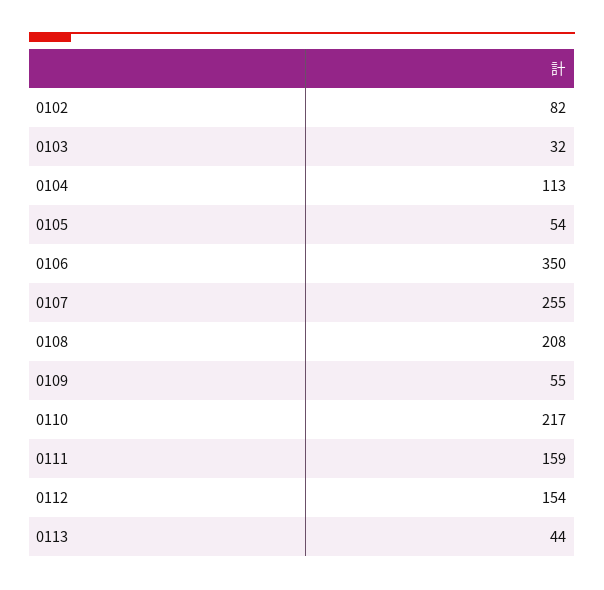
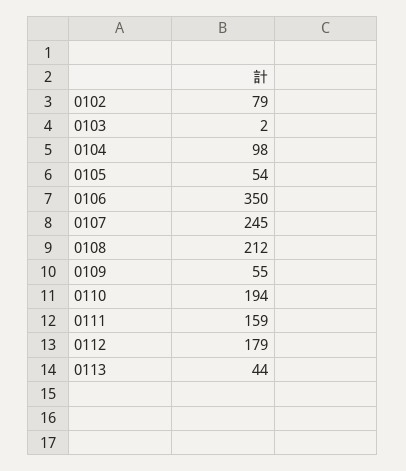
  {
-   "0102": 82,
+   "0102": 79,
-   "0103": 32,
+   "0103": 2,
-   "0104": 113,
+   "0104": 98,
    "0105": 54,
    "0106": 350,
-   "0107": 255,
+   "0107": 245,
-   "0108": 208,
+   "0108": 212,
    "0109": 55,
-   "0110": 217,
+   "0110": 194,
    "0111": 159,
-   "0112": 154,
+   "0112": 179,
    "0113": 44
  }

